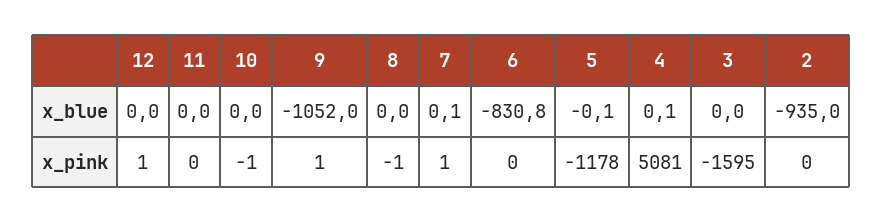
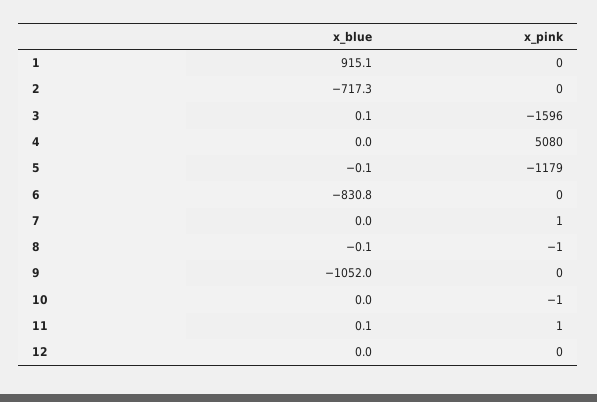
  {
    "12": {
      "x_blue": 0,
-     "x_pink": 1
+     "x_pink": 0
    },
    "11": {
-     "x_blue": 0,
+     "x_blue": 0.1,
-     "x_pink": 0
+     "x_pink": 1
    },
    "10": {
      "x_blue": 0,
      "x_pink": -1
    },
    "9": {
      "x_blue": -1052,
-     "x_pink": 1
+     "x_pink": 0
    },
    "8": {
-     "x_blue": 0,
+     "x_blue": -0.1,
      "x_pink": -1
    },
    "7": {
-     "x_blue": 0.1,
+     "x_blue": 0,
      "x_pink": 1
    },
    "6": {
      "x_blue": -830.8,
      "x_pink": 0
    },
    "5": {
      "x_blue": -0.1,
-     "x_pink": -1178
+     "x_pink": -1179
    },
    "4": {
-     "x_blue": 0.1,
+     "x_blue": 0,
-     "x_pink": 5081
+     "x_pink": 5080
    },
    "3": {
-     "x_blue": 0,
+     "x_blue": 0.1,
-     "x_pink": -1595
+     "x_pink": -1596
    },
    "2": {
-     "x_blue": -935,
+     "x_blue": -717.3,
      "x_pink": 0
-   }
+   },
+   "1": {
+     "x_blue": 915.1,
+     "x_pink": 0
+   }
  }

